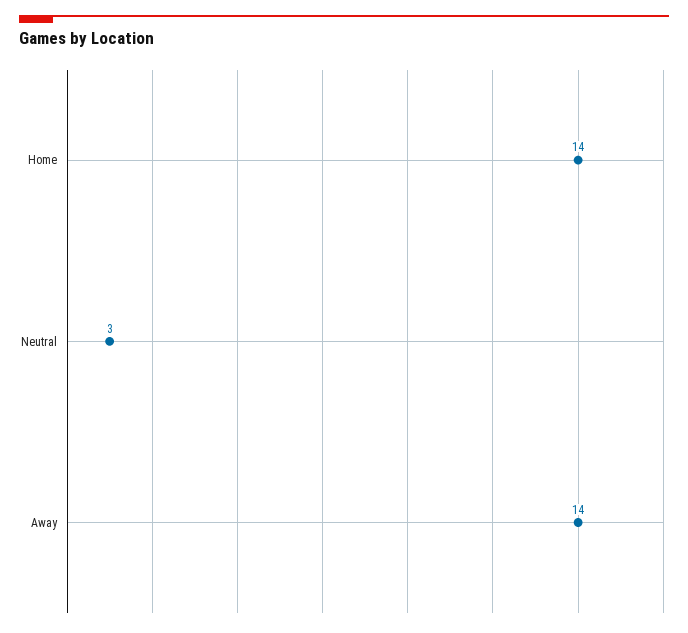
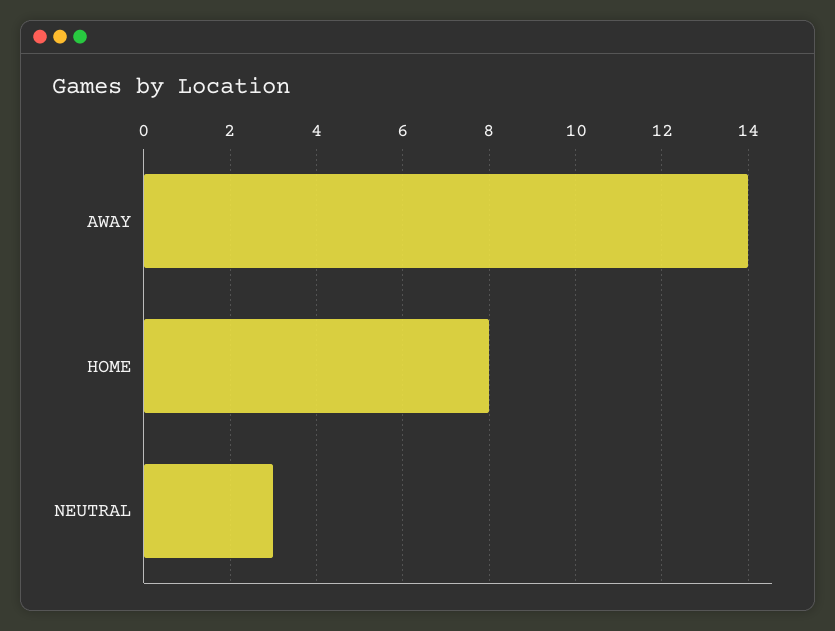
  {
-   "Home": 14,
+   "Home": 8,
    "Neutral": 3,
    "Away": 14
  }

